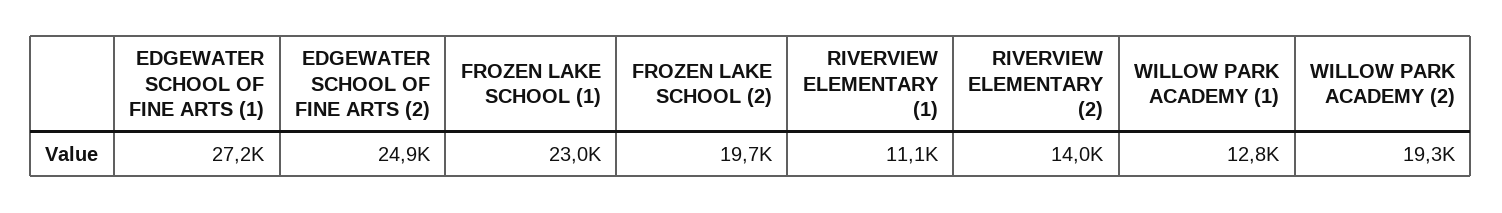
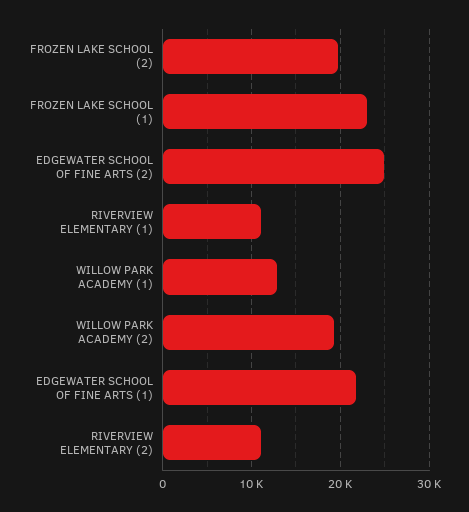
  {
-   "EDGEWATER SCHOOL OF FINE ARTS (1)": 27200,
+   "EDGEWATER SCHOOL OF FINE ARTS (1)": 22000,
    "EDGEWATER SCHOOL OF FINE ARTS (2)": 24900,
    "FROZEN LAKE SCHOOL (1)": 23000,
    "FROZEN LAKE SCHOOL (2)": 19700,
    "RIVERVIEW ELEMENTARY (1)": 11100,
-   "RIVERVIEW ELEMENTARY (2)": 14000,
+   "RIVERVIEW ELEMENTARY (2)": 11000,
    "WILLOW PARK ACADEMY (1)": 12800,
    "WILLOW PARK ACADEMY (2)": 19300
  }

